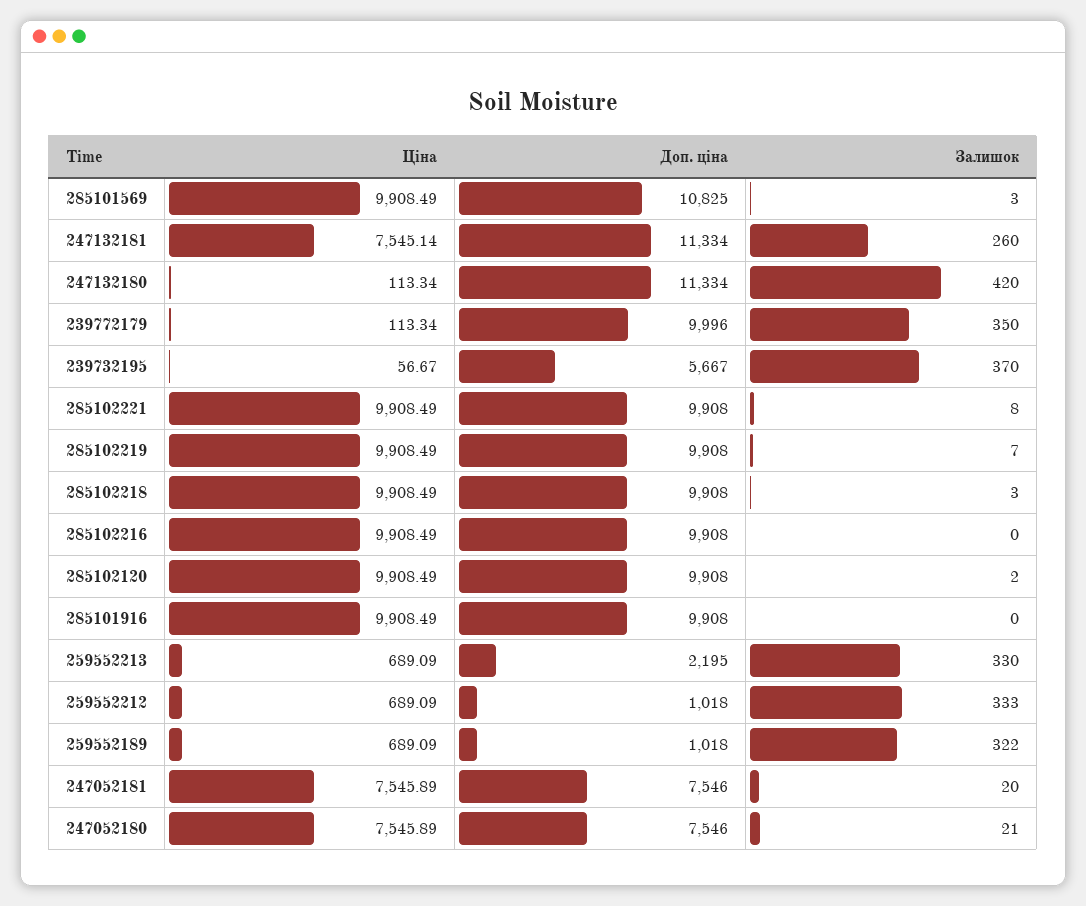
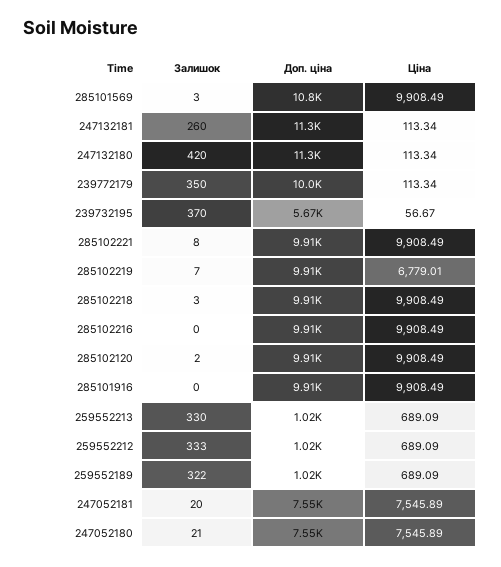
  {
    "Ціна": {
      "285101569": 9908.49,
-     "247132181": 7545.14,
+     "247132181": 113.34,
      "247132180": 113.34,
      "239772179": 113.34,
      "239732195": 56.67,
      "285102221": 9908.49,
-     "285102219": 9908.49,
+     "285102219": 6779.01,
      "285102218": 9908.49,
      "285102216": 9908.49,
      "285102120": 9908.49,
      "285101916": 9908.49,
      "259552213": 689.09,
      "259552212": 689.09,
      "259552189": 689.09,
      "247052181": 7545.89,
      "247052180": 7545.89
    },
    "Доп. ціна": {
      "285101569": 10825,
      "247132181": 11334,
      "247132180": 11334,
      "239772179": 9996,
      "239732195": 5667,
      "285102221": 9908,
      "285102219": 9908,
      "285102218": 9908,
      "285102216": 9908,
      "285102120": 9908,
      "285101916": 9908,
-     "259552213": 2195,
+     "259552213": 1020,
      "259552212": 1018,
      "259552189": 1018,
      "247052181": 7546,
      "247052180": 7546
    },
    "Залишок": {
      "285101569": 3,
      "247132181": 260,
      "247132180": 420,
      "239772179": 350,
      "239732195": 370,
      "285102221": 8,
      "285102219": 7,
      "285102218": 3,
      "285102216": 0,
      "285102120": 2,
      "285101916": 0,
      "259552213": 330,
      "259552212": 333,
      "259552189": 322,
      "247052181": 20,
      "247052180": 21
    }
  }

